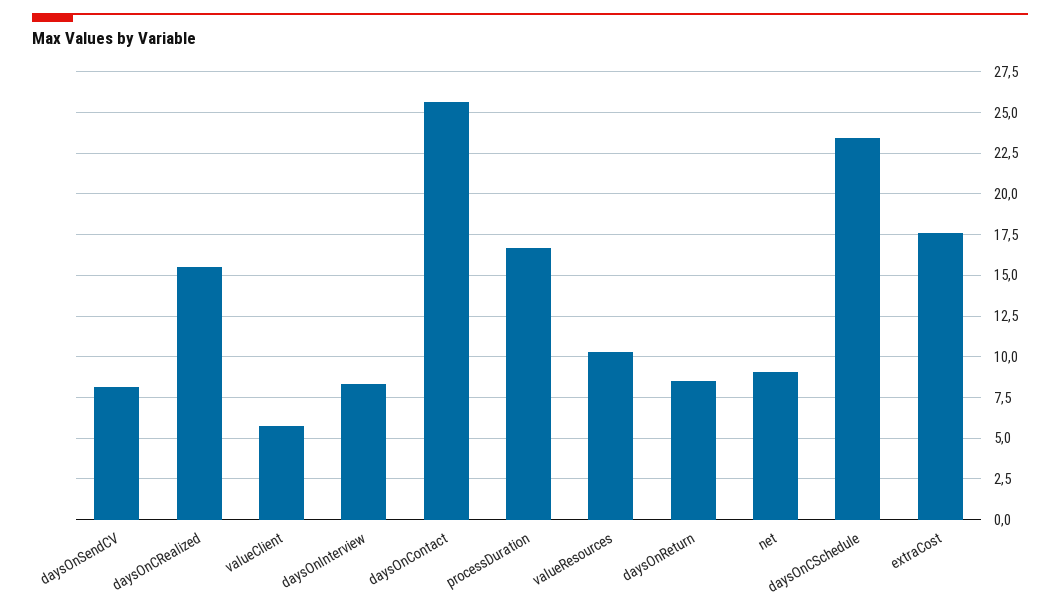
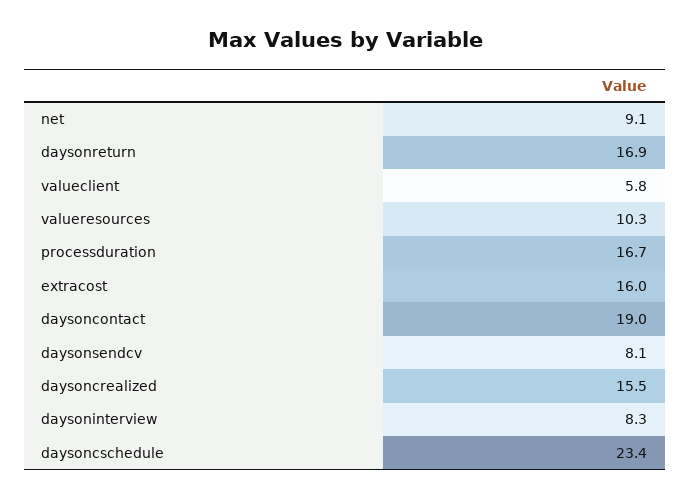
  {
    "daysOnSendCV": 8.1,
    "daysOnCRealized": 15.5,
    "valueClient": 5.8,
    "daysOnInterview": 8.3,
-   "daysOnContact": 25.5,
+   "daysOnContact": 19,
    "processDuration": 16.7,
    "valueResources": 10.3,
-   "daysOnReturn": 8.5,
+   "daysOnReturn": 16.9,
    "net": 9.1,
    "daysOnCSchedule": 23.4,
-   "extraCost": 17.5
+   "extraCost": 16
  }

